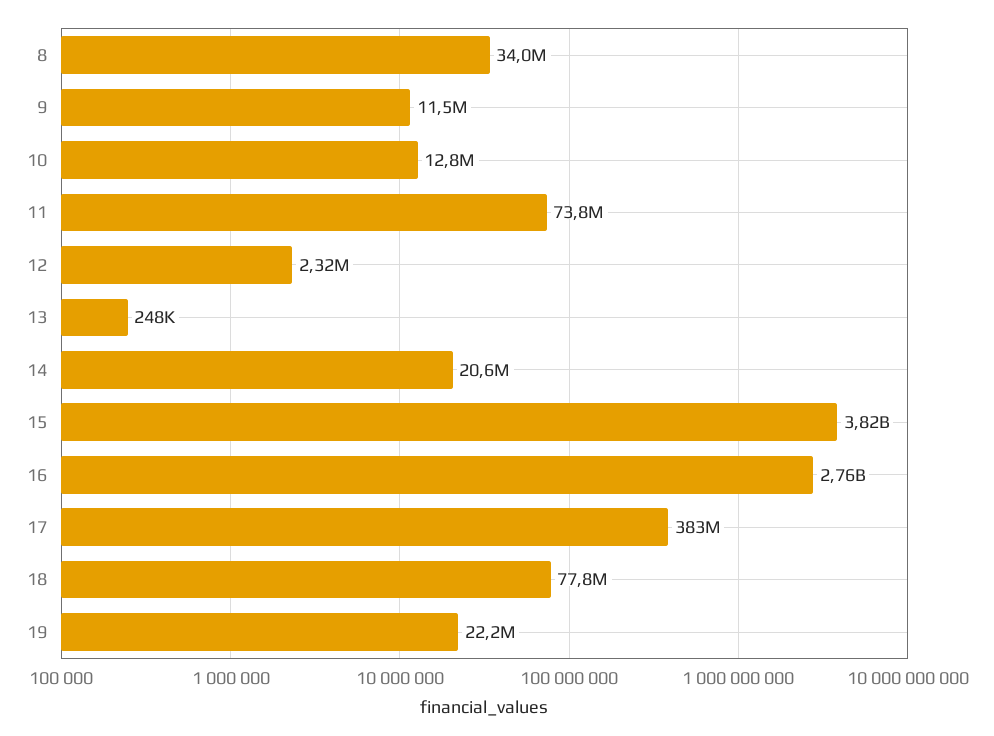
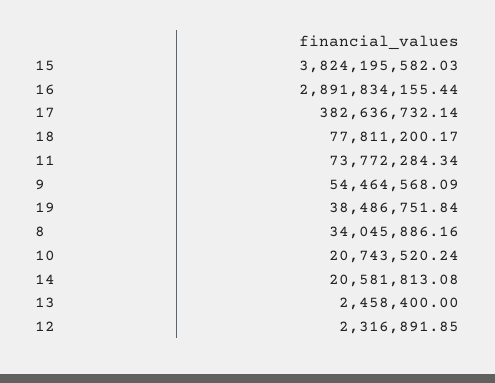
  {
    "8": 34045886.16,
-   "9": 11500000,
+   "9": 54464568.09,
-   "10": 12800000,
+   "10": 20743520.24,
    "11": 73772284.34,
    "12": 2316891.85,
-   "13": 248000,
+   "13": 2458400,
    "14": 20581813.08,
    "15": 3824195582.03,
-   "16": 2760000000,
+   "16": 2891834155.44,
    "17": 382636732.14,
    "18": 77811200.17,
-   "19": 22200000
+   "19": 38486751.84
  }

